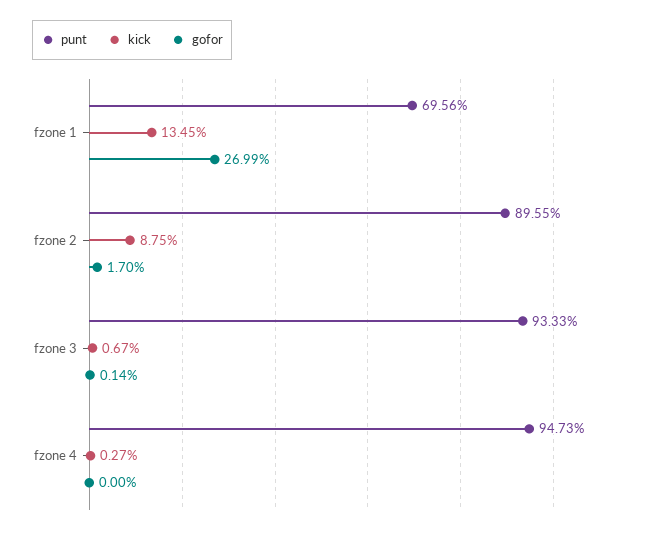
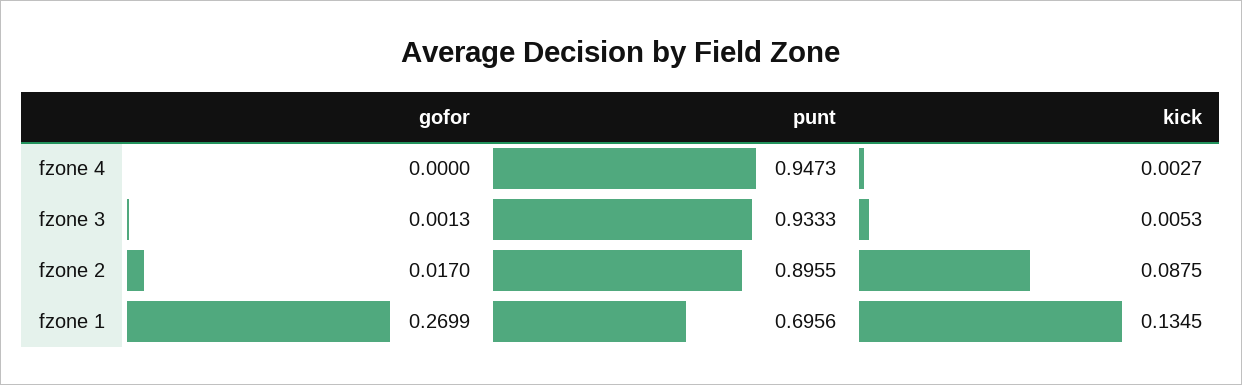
  {
    "punt": {
      "fzone 1": 0.6956,
      "fzone 2": 0.8955,
      "fzone 3": 0.9333,
      "fzone 4": 0.9473
    },
    "kick": {
      "fzone 1": 0.1345,
      "fzone 2": 0.0875,
-     "fzone 3": 0.0067,
+     "fzone 3": 0.0053,
      "fzone 4": 0.0027
    },
    "gofor": {
      "fzone 1": 0.2699,
      "fzone 2": 0.017,
-     "fzone 3": 0.0014,
+     "fzone 3": 0.0013,
      "fzone 4": 0
    }
  }

